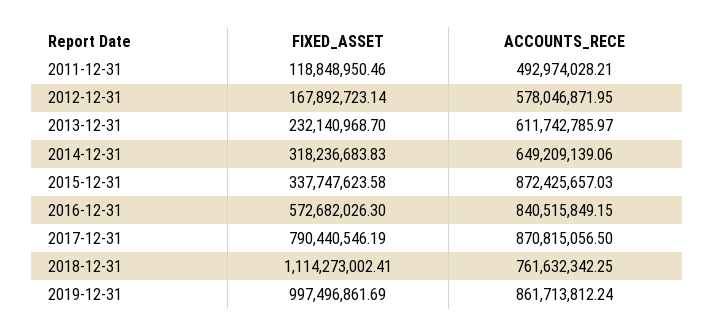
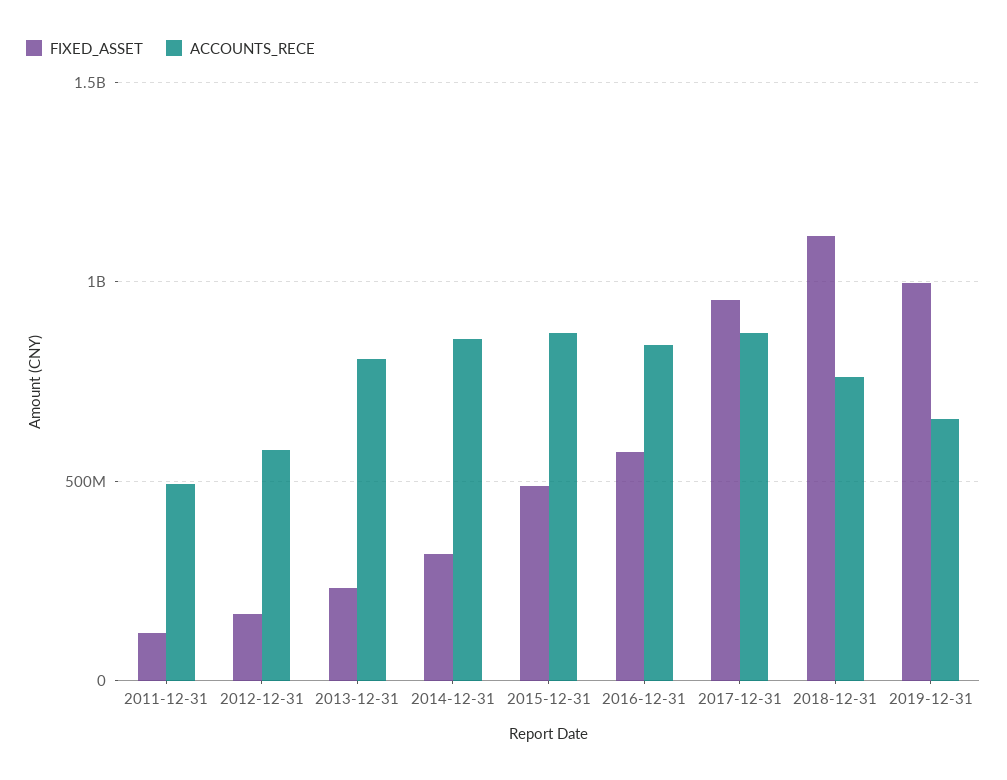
  {
    "FIXED_ASSET": {
      "2011-12-31": 118848950.46,
      "2012-12-31": 167892723.14,
      "2013-12-31": 232140968.7,
      "2014-12-31": 318236683.83,
-     "2015-12-31": 337747623.58,
+     "2015-12-31": 500000000,
      "2016-12-31": 572682026.3,
-     "2017-12-31": 790440546.19,
+     "2017-12-31": 950000000,
      "2018-12-31": 1114273002.41,
      "2019-12-31": 997496861.69
    },
    "ACCOUNTS_RECE": {
      "2011-12-31": 492974028.21,
      "2012-12-31": 578046871.95,
-     "2013-12-31": 611742785.97,
+     "2013-12-31": 800000000,
-     "2014-12-31": 649209139.06,
+     "2014-12-31": 850000000,
      "2015-12-31": 872425657.03,
      "2016-12-31": 840515849.15,
      "2017-12-31": 870815056.5,
      "2018-12-31": 761632342.25,
-     "2019-12-31": 861713812.24
+     "2019-12-31": 650000000
    }
  }

